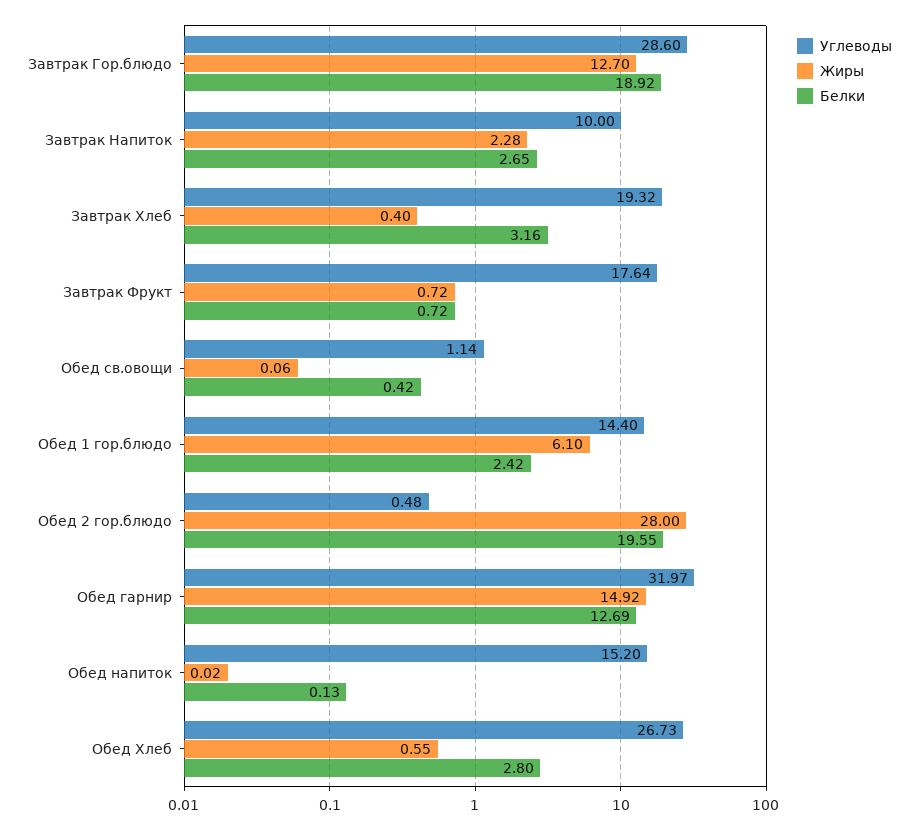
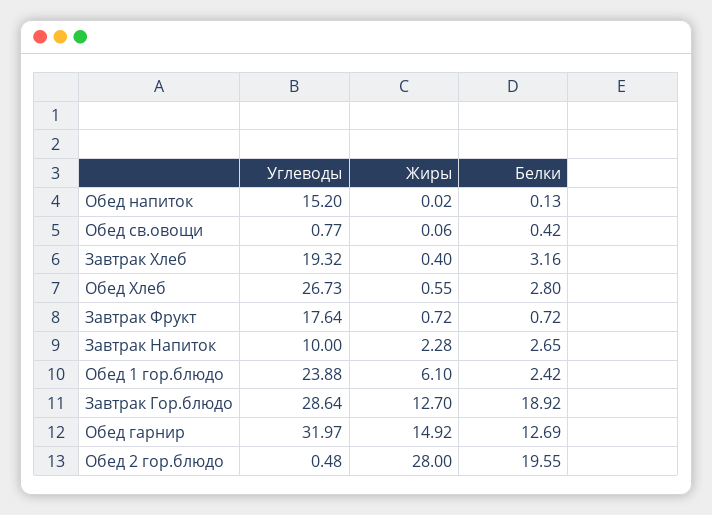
  {
    "Углеводы": {
-     "Завтрак Гор.блюдо": 28.6,
+     "Завтрак Гор.блюдо": 28.64,
      "Завтрак Напиток": 10,
      "Завтрак Хлеб": 19.32,
      "Завтрак Фрукт": 17.64,
-     "Обед св.овощи": 1.14,
+     "Обед св.овощи": 0.77,
-     "Обед 1 гор.блюдо": 14.4,
+     "Обед 1 гор.блюдо": 23.88,
      "Обед 2 гор.блюдо": 0.48,
      "Обед гарнир": 31.97,
      "Обед напиток": 15.2,
      "Обед Хлеб": 26.73
    },
    "Жиры": {
      "Завтрак Гор.блюдо": 12.7,
      "Завтрак Напиток": 2.28,
      "Завтрак Хлеб": 0.4,
      "Завтрак Фрукт": 0.72,
      "Обед св.овощи": 0.06,
      "Обед 1 гор.блюдо": 6.1,
      "Обед 2 гор.блюдо": 28,
      "Обед гарнир": 14.92,
      "Обед напиток": 0.02,
      "Обед Хлеб": 0.55
    },
    "Белки": {
      "Завтрак Гор.блюдо": 18.92,
      "Завтрак Напиток": 2.65,
      "Завтрак Хлеб": 3.16,
      "Завтрак Фрукт": 0.72,
      "Обед св.овощи": 0.42,
      "Обед 1 гор.блюдо": 2.42,
      "Обед 2 гор.блюдо": 19.55,
      "Обед гарнир": 12.69,
      "Обед напиток": 0.13,
      "Обед Хлеб": 2.8
    }
  }

